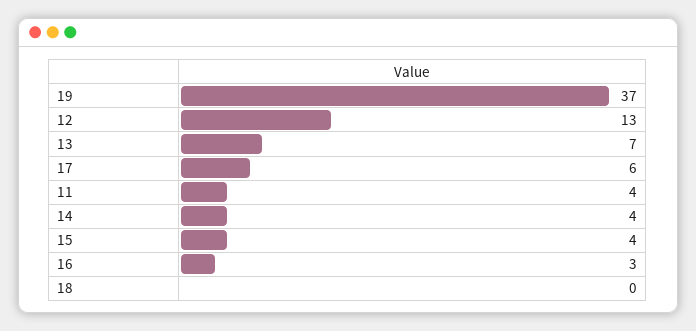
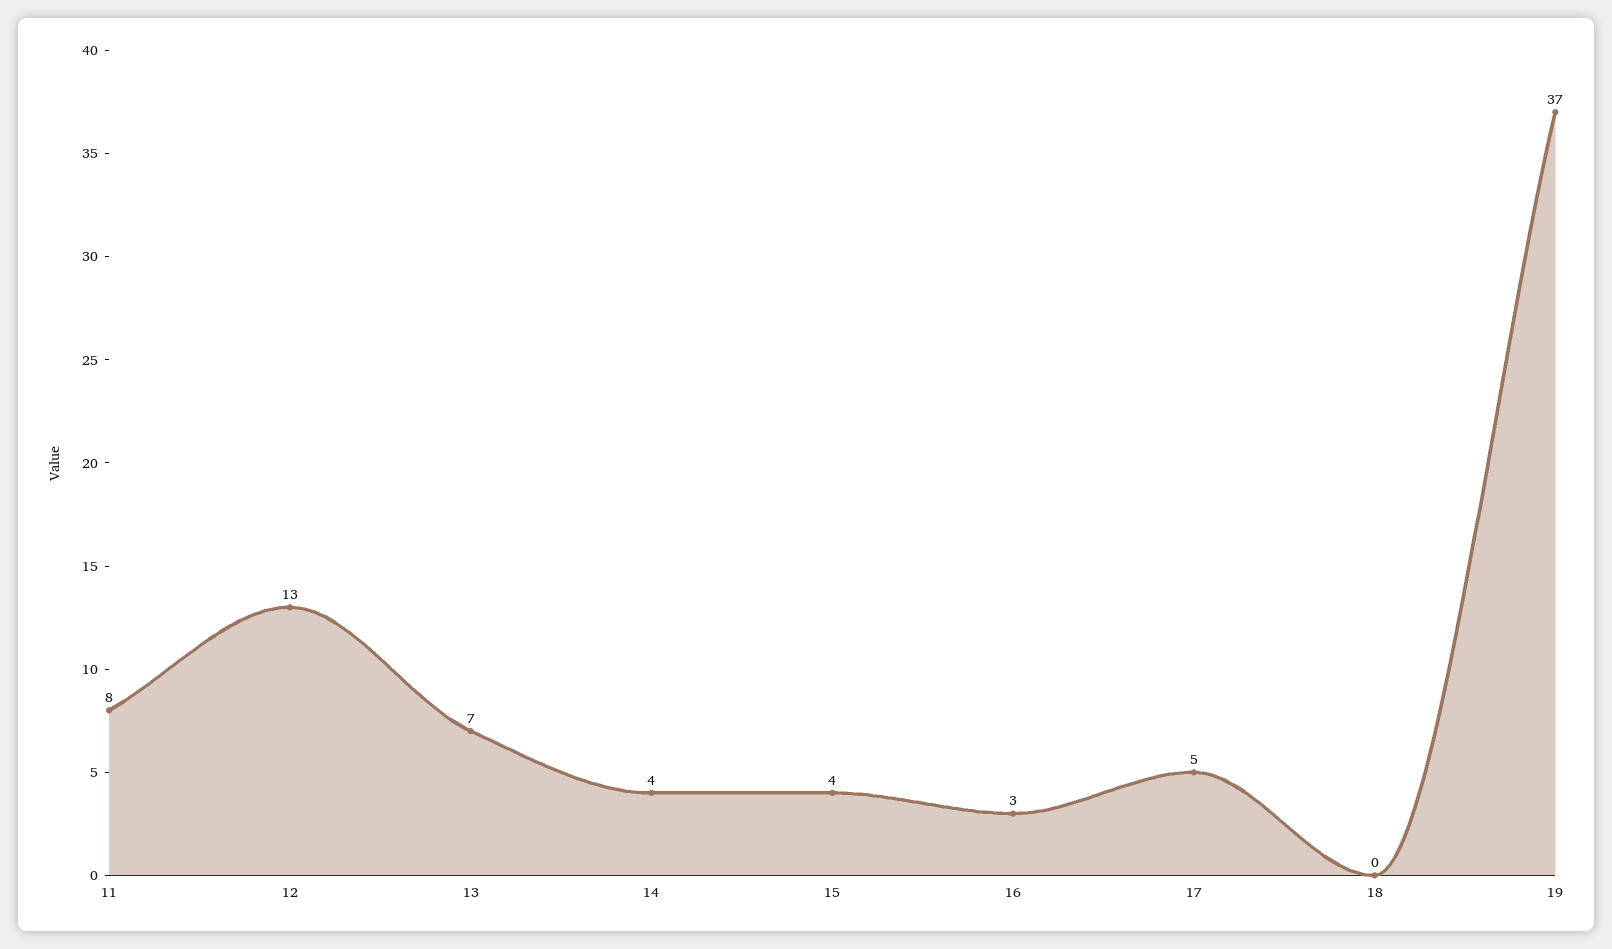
  {
    "19": 37,
    "12": 13,
    "13": 7,
-   "17": 6,
+   "17": 5,
-   "11": 4,
+   "11": 8,
    "14": 4,
    "15": 4,
    "16": 3,
    "18": 0
  }

